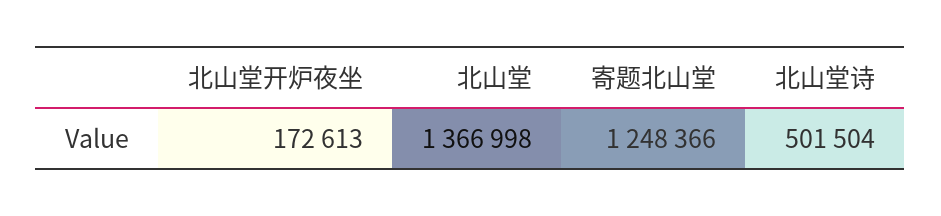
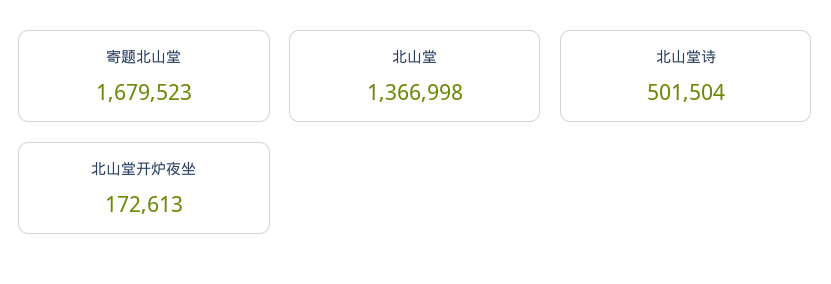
  {
    "北山堂开炉夜坐": 172613,
    "北山堂": 1366998,
-   "寄题北山堂": 1248366,
+   "寄题北山堂": 1679523,
    "北山堂诗": 501504
  }

